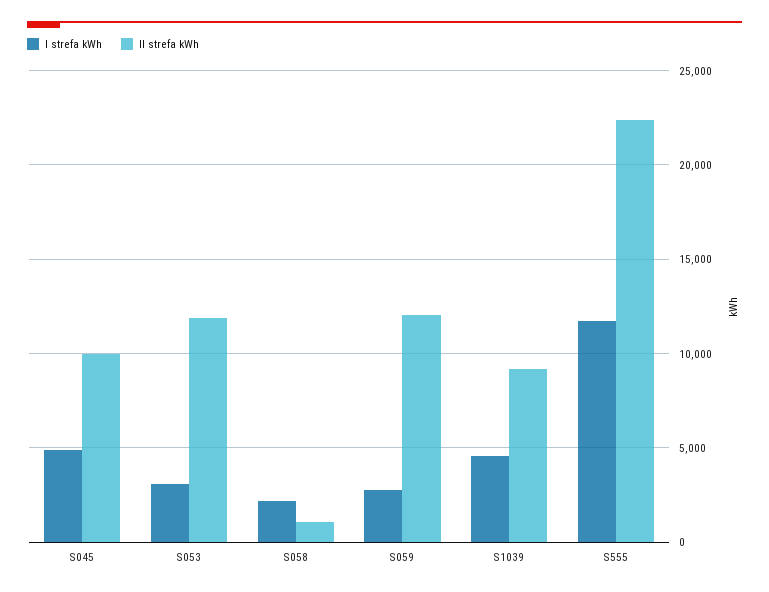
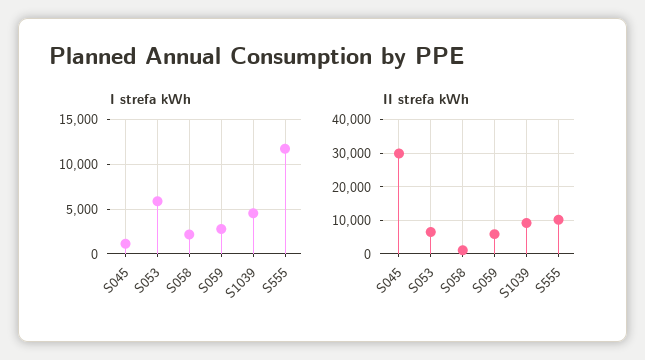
  {
    "I strefa kWh": {
-     "S045": 5000,
+     "S045": 1000,
-     "S053": 3000,
+     "S053": 6000,
      "S058": 2000,
      "S059": 3000,
      "S1039": 4500,
      "S555": 11500
    },
    "II strefa kWh": {
-     "S045": 10000,
+     "S045": 30000,
-     "S053": 12000,
+     "S053": 6000,
      "S058": 1000,
-     "S059": 12000,
+     "S059": 6000,
      "S1039": 9000,
-     "S555": 22500
+     "S555": 10000
    }
  }

